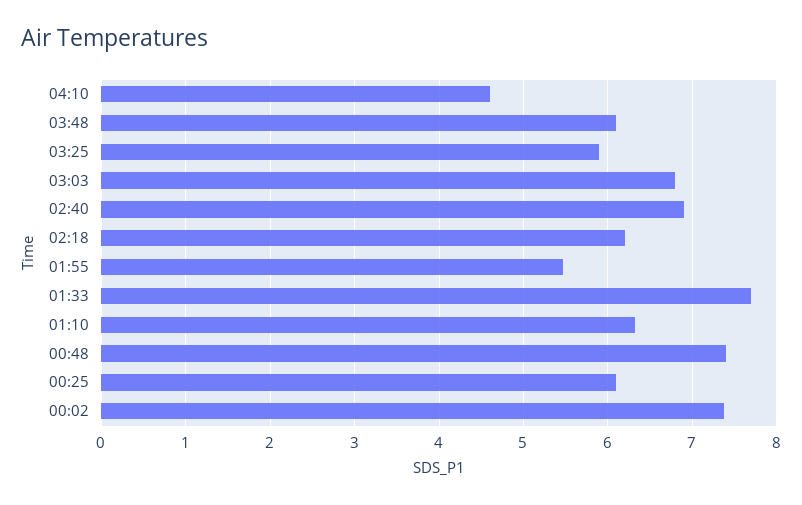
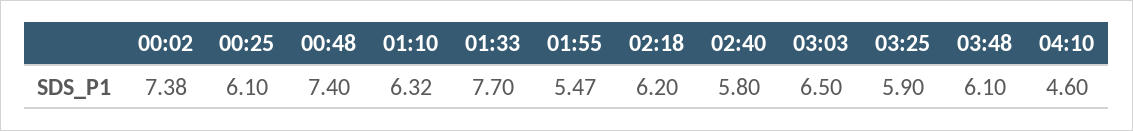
  {
    "04:10": 4.6,
    "03:48": 6.1,
    "03:25": 5.9,
-   "03:03": 6.8,
+   "03:03": 6.5,
-   "02:40": 6.9,
+   "02:40": 5.8,
    "02:18": 6.2,
    "01:55": 5.47,
    "01:33": 7.7,
    "01:10": 6.32,
    "00:48": 7.4,
    "00:25": 6.1,
    "00:02": 7.38
  }

